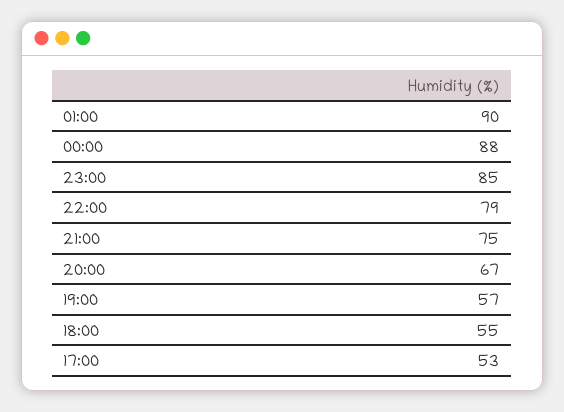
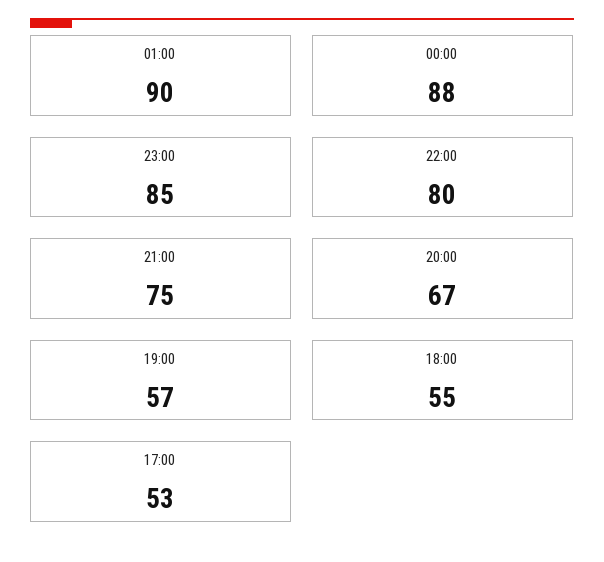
  {
    "01:00": 90,
    "00:00": 88,
    "23:00": 85,
-   "22:00": 79,
+   "22:00": 80,
    "21:00": 75,
    "20:00": 67,
    "19:00": 57,
    "18:00": 55,
    "17:00": 53
  }

